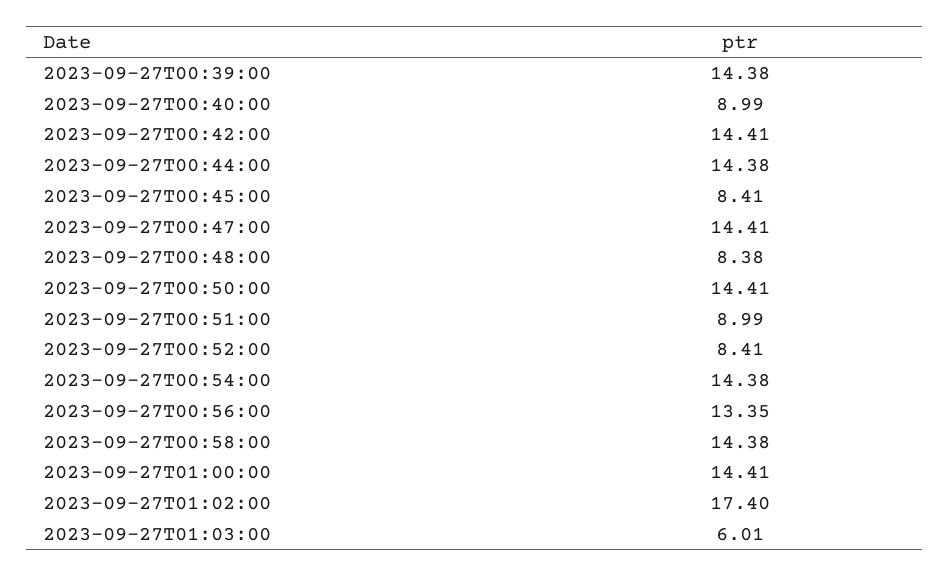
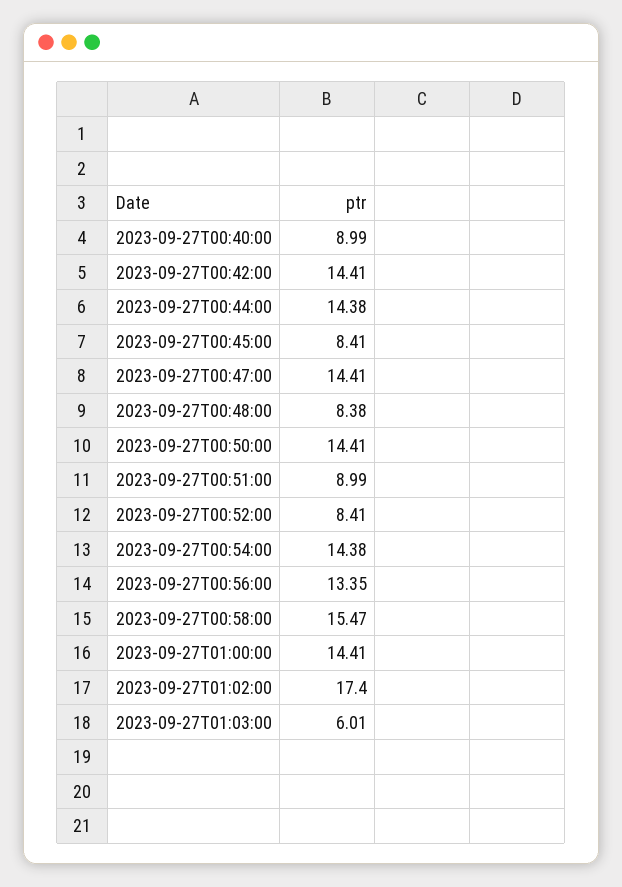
  {
-   "2023-09-27T00:39:00": 14.38,
    "2023-09-27T00:40:00": 8.99,
    "2023-09-27T00:42:00": 14.41,
    "2023-09-27T00:44:00": 14.38,
    "2023-09-27T00:45:00": 8.41,
    "2023-09-27T00:47:00": 14.41,
    "2023-09-27T00:48:00": 8.38,
    "2023-09-27T00:50:00": 14.41,
    "2023-09-27T00:51:00": 8.99,
    "2023-09-27T00:52:00": 8.41,
    "2023-09-27T00:54:00": 14.38,
    "2023-09-27T00:56:00": 13.35,
-   "2023-09-27T00:58:00": 14.38,
+   "2023-09-27T00:58:00": 15.47,
    "2023-09-27T01:00:00": 14.41,
    "2023-09-27T01:02:00": 17.4,
    "2023-09-27T01:03:00": 6.01
  }

